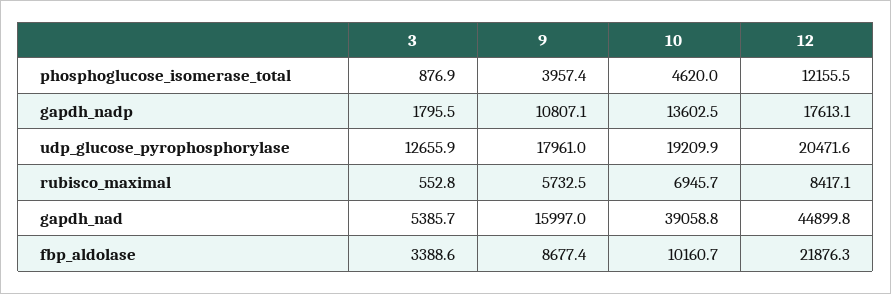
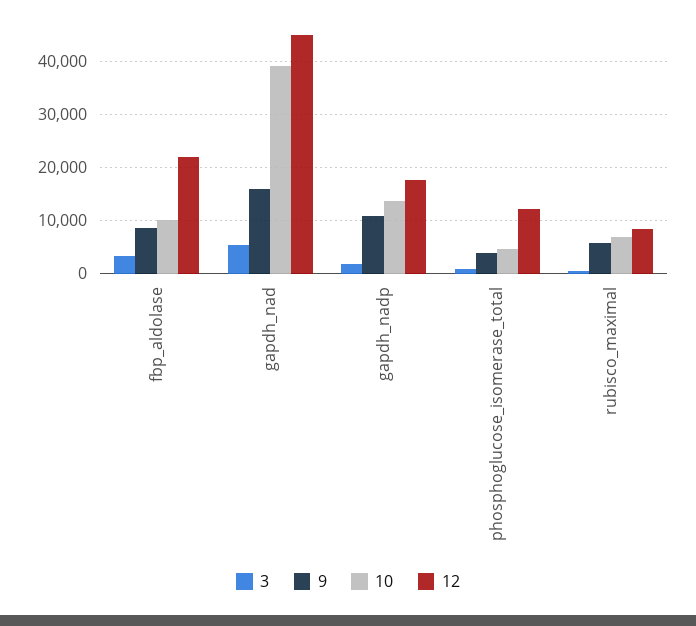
  {
    "3": {
      "phosphoglucose_isomerase_total": 876.9,
      "gapdh_nadp": 1795.5,
-     "udp_glucose_pyrophosphorylase": 12655.9,
      "rubisco_maximal": 552.8,
      "gapdh_nad": 5385.7,
      "fbp_aldolase": 3388.6
    },
    "9": {
      "phosphoglucose_isomerase_total": 3957.4,
      "gapdh_nadp": 10807.1,
-     "udp_glucose_pyrophosphorylase": 17961,
      "rubisco_maximal": 5732.5,
      "gapdh_nad": 15997,
      "fbp_aldolase": 8677.4
    },
    "10": {
      "phosphoglucose_isomerase_total": 4620,
      "gapdh_nadp": 13602.5,
-     "udp_glucose_pyrophosphorylase": 19209.9,
      "rubisco_maximal": 6945.7,
      "gapdh_nad": 39058.8,
      "fbp_aldolase": 10160.7
    },
    "12": {
      "phosphoglucose_isomerase_total": 12155.5,
      "gapdh_nadp": 17613.1,
-     "udp_glucose_pyrophosphorylase": 20471.6,
      "rubisco_maximal": 8417.1,
      "gapdh_nad": 44899.8,
      "fbp_aldolase": 21876.3
    }
  }

